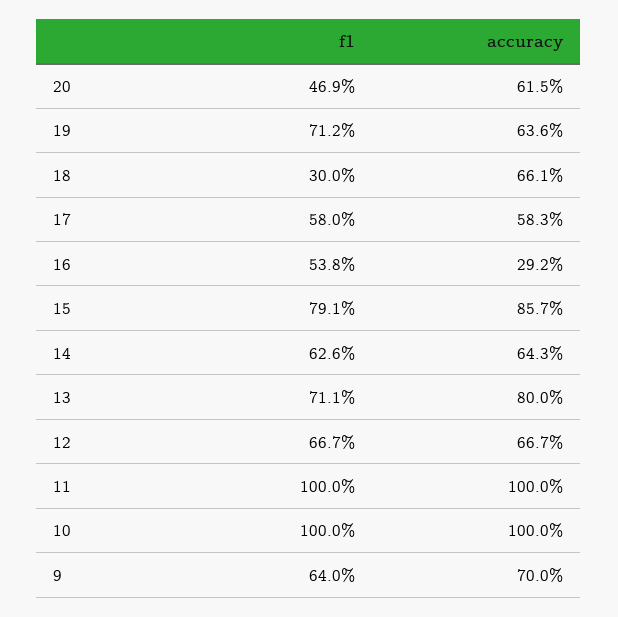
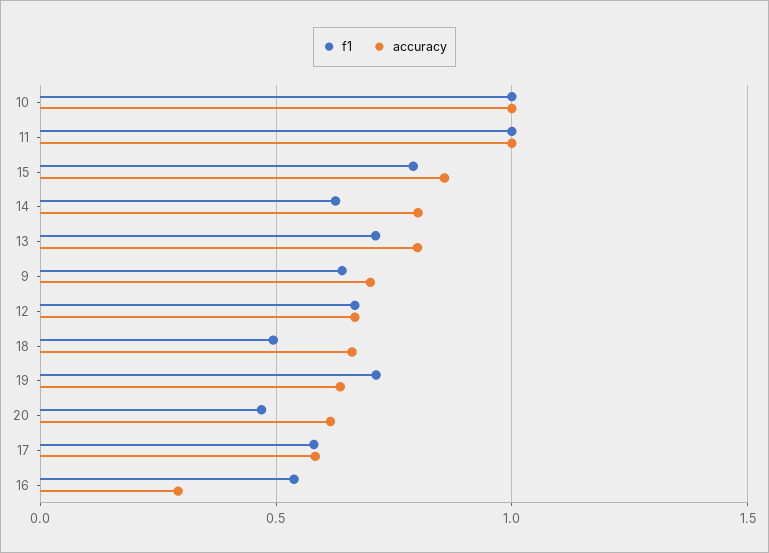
  {
    "f1": {
      "20": 0.469,
      "19": 0.712,
-     "18": 0.3,
+     "18": 0.5,
      "17": 0.58,
      "16": 0.538,
      "15": 0.791,
      "14": 0.626,
      "13": 0.711,
      "12": 0.667,
      "11": 1,
      "10": 1,
      "9": 0.64
    },
    "accuracy": {
      "20": 0.615,
      "19": 0.636,
      "18": 0.661,
      "17": 0.583,
      "16": 0.292,
      "15": 0.857,
-     "14": 0.643,
+     "14": 0.8,
      "13": 0.8,
      "12": 0.667,
      "11": 1,
      "10": 1,
      "9": 0.7
    }
  }

